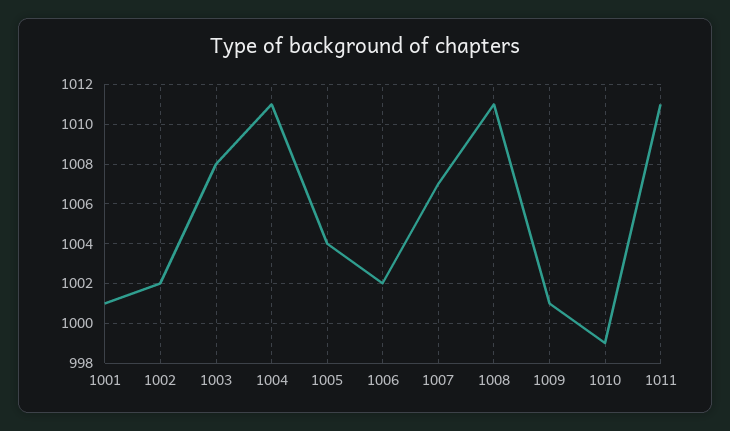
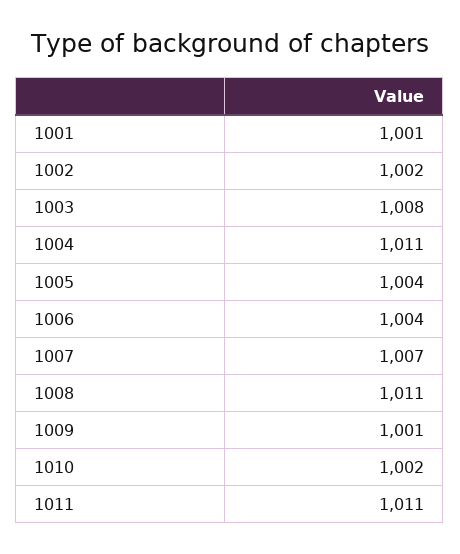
  {
    "1001": 1001,
    "1002": 1002,
    "1003": 1008,
    "1004": 1011,
    "1005": 1004,
-   "1006": 1002,
+   "1006": 1004,
    "1007": 1007,
    "1008": 1011,
    "1009": 1001,
-   "1010": 999,
+   "1010": 1002,
    "1011": 1011
  }

